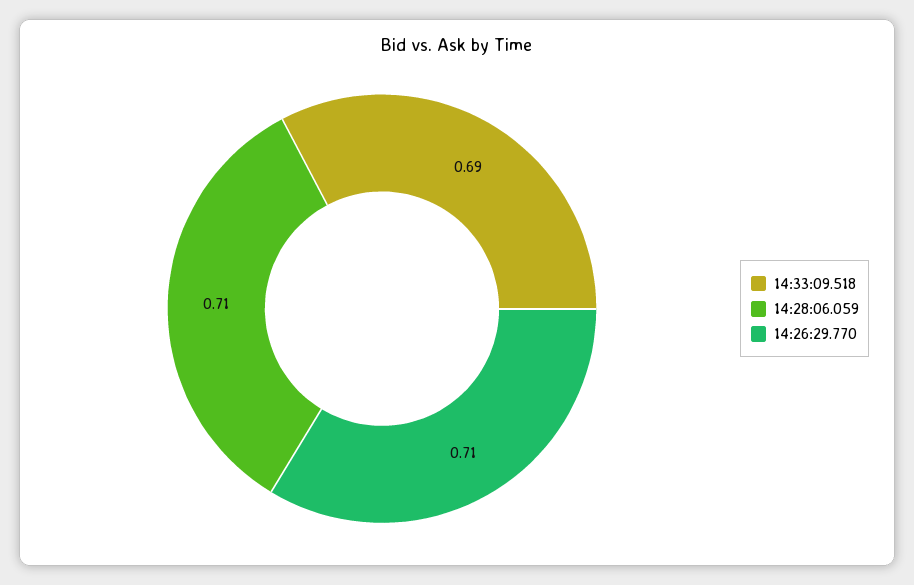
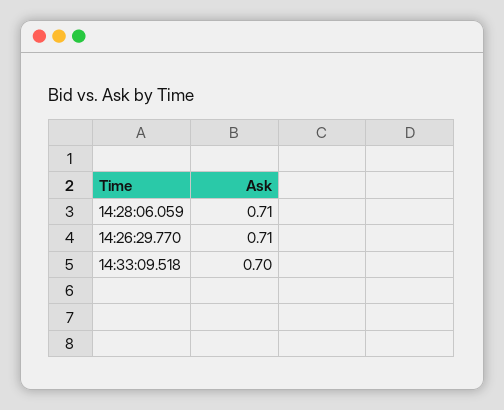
  {
-   "14:33:09.518": 0.69,
+   "14:33:09.518": 0.7,
    "14:28:06.059": 0.71,
    "14:26:29.770": 0.71
  }

